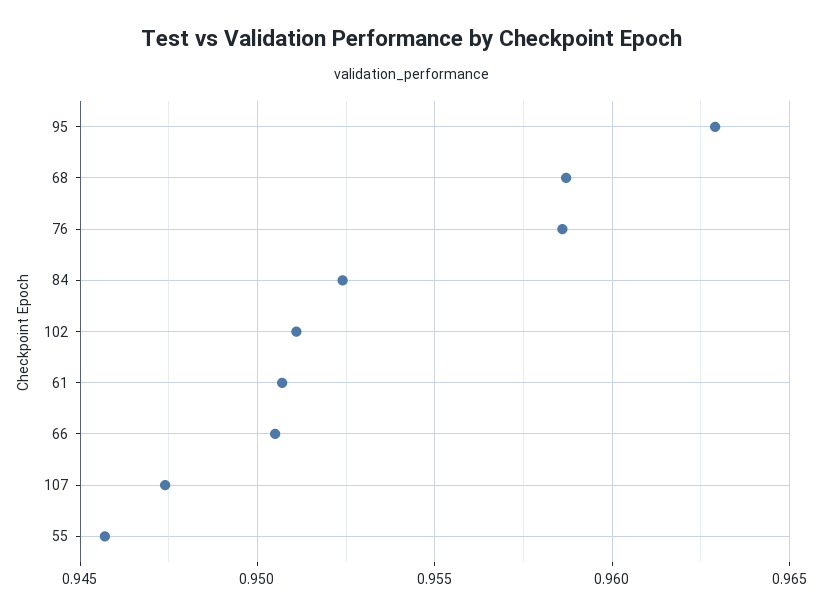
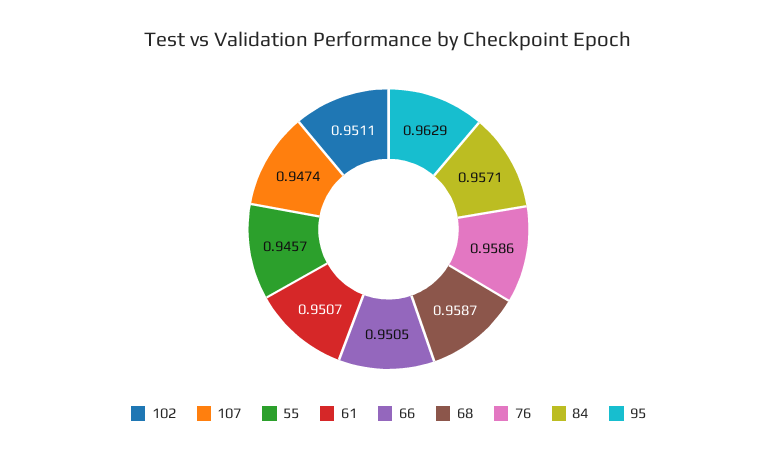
  {
    "95": 0.9629,
    "68": 0.9587,
    "76": 0.9586,
-   "84": 0.9525,
+   "84": 0.9571,
    "102": 0.9511,
    "61": 0.9507,
    "66": 0.9505,
    "107": 0.9474,
    "55": 0.9457
  }

